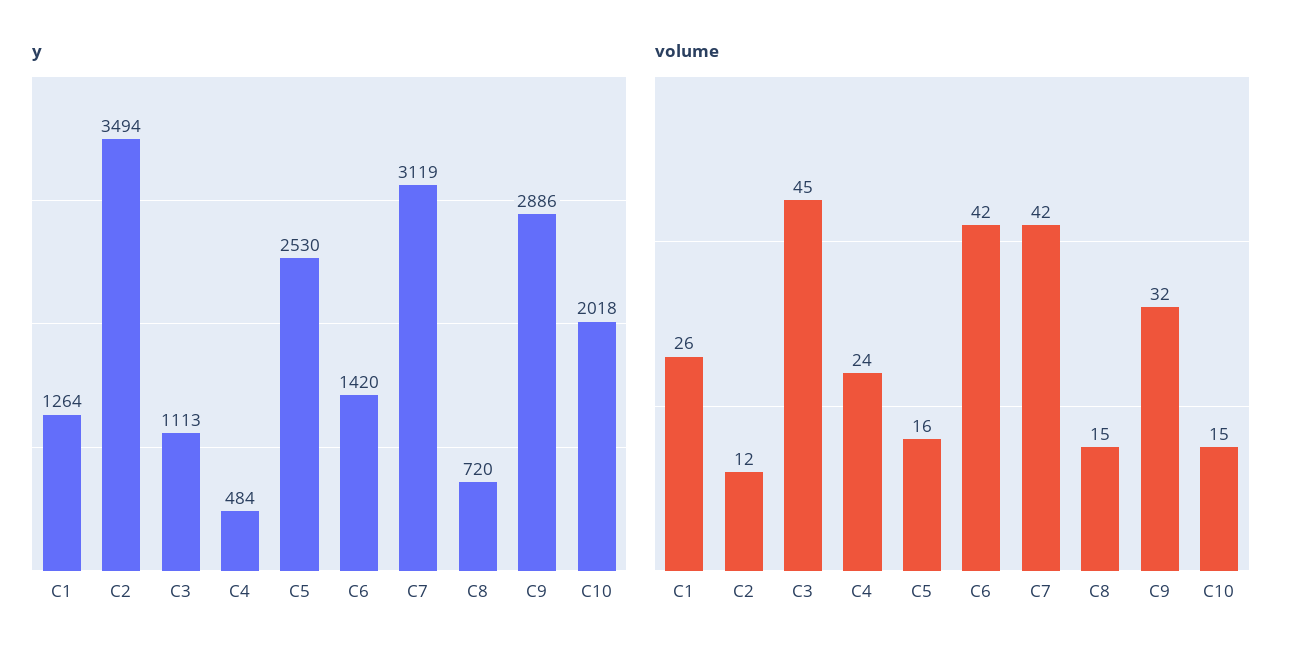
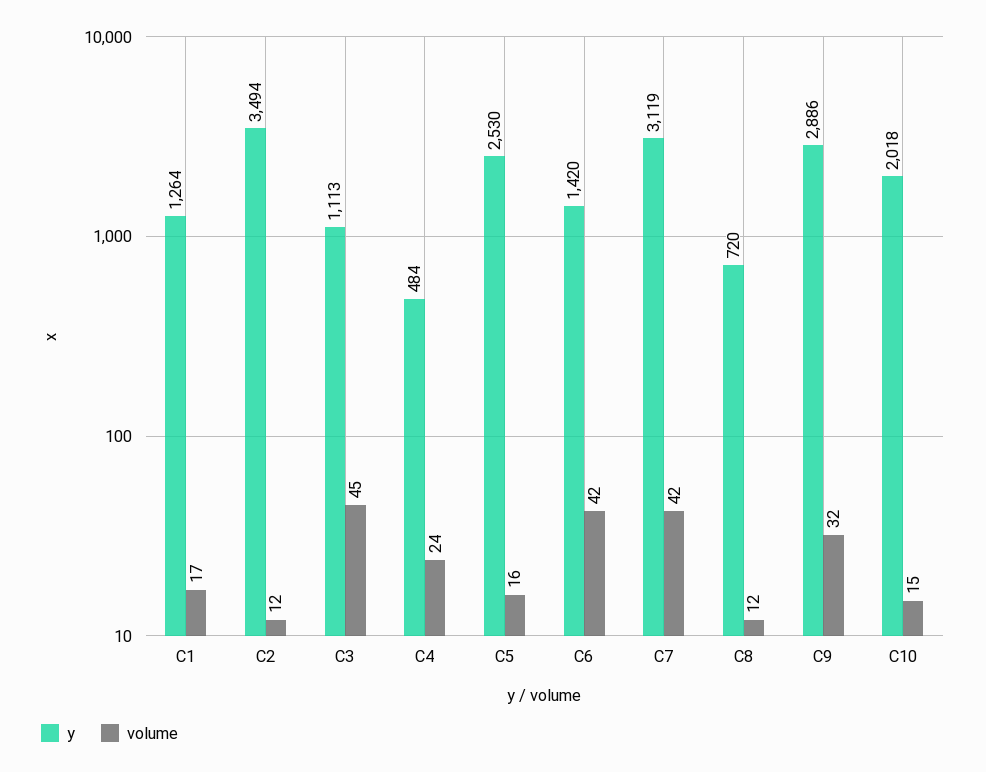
  {
    "y": {
      "C1": 1264,
      "C2": 3494,
      "C3": 1113,
      "C4": 484,
      "C5": 2530,
      "C6": 1420,
      "C7": 3119,
      "C8": 720,
      "C9": 2886,
      "C10": 2018
    },
    "volume": {
-     "C1": 26,
+     "C1": 17,
      "C2": 12,
      "C3": 45,
      "C4": 24,
      "C5": 16,
      "C6": 42,
      "C7": 42,
-     "C8": 15,
+     "C8": 12,
      "C9": 32,
      "C10": 15
    }
  }

